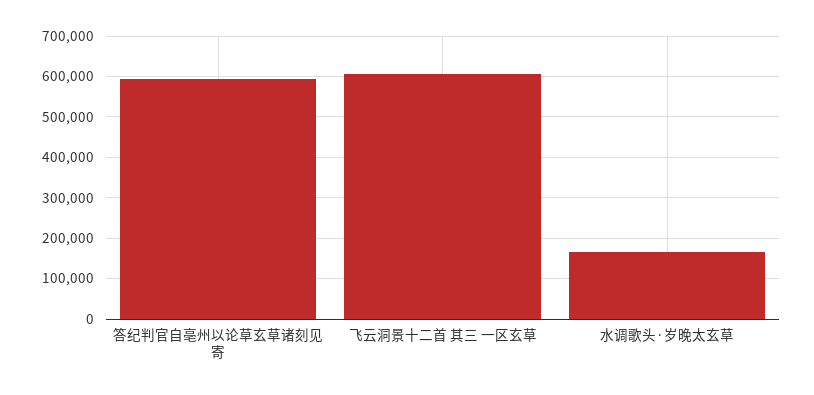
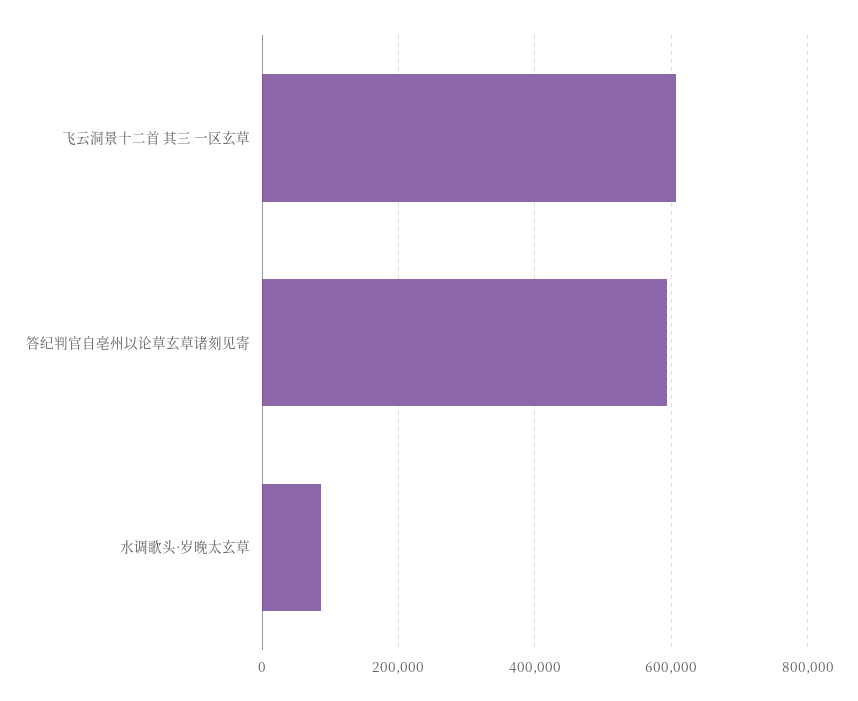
  {
    "答纪判官自亳州以论草玄草诸刻见寄": 600000,
    "飞云洞景十二首 其三 一区玄草": 600000,
-   "水调歌头·岁晚太玄草": 160000
+   "水调歌头·岁晚太玄草": 80000
  }

